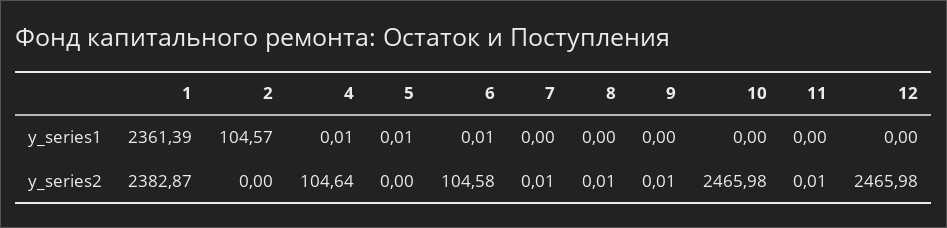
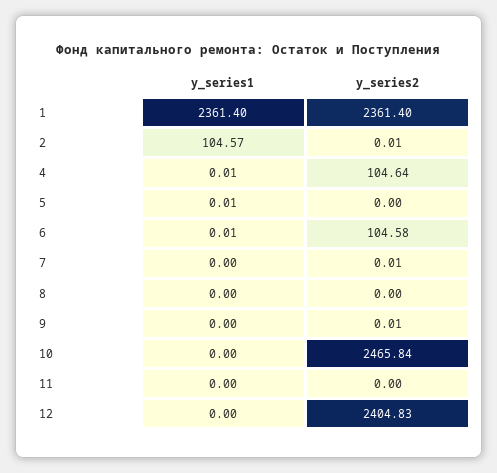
  {
    "1": {
-     "y_series1": 2361.39,
+     "y_series1": 2361.4,
-     "y_series2": 2382.87
+     "y_series2": 2361.4
    },
    "2": {
      "y_series1": 104.57,
-     "y_series2": 0
+     "y_series2": 0.01
    },
    "4": {
      "y_series1": 0.01,
      "y_series2": 104.64
    },
    "5": {
      "y_series1": 0.01,
      "y_series2": 0
    },
    "6": {
      "y_series1": 0.01,
      "y_series2": 104.58
    },
    "7": {
      "y_series1": 0,
      "y_series2": 0.01
    },
    "8": {
      "y_series1": 0,
-     "y_series2": 0.01
+     "y_series2": 0
    },
    "9": {
      "y_series1": 0,
      "y_series2": 0.01
    },
    "10": {
      "y_series1": 0,
-     "y_series2": 2465.98
+     "y_series2": 2465.84
    },
    "11": {
      "y_series1": 0,
-     "y_series2": 0.01
+     "y_series2": 0
    },
    "12": {
      "y_series1": 0,
-     "y_series2": 2465.98
+     "y_series2": 2404.83
    }
  }

